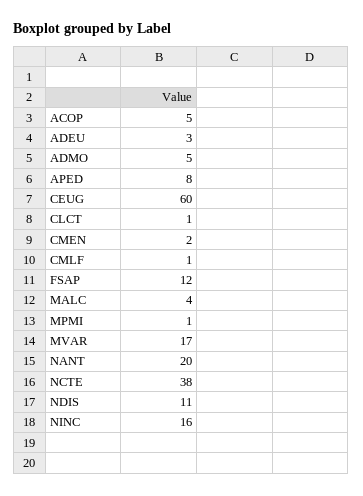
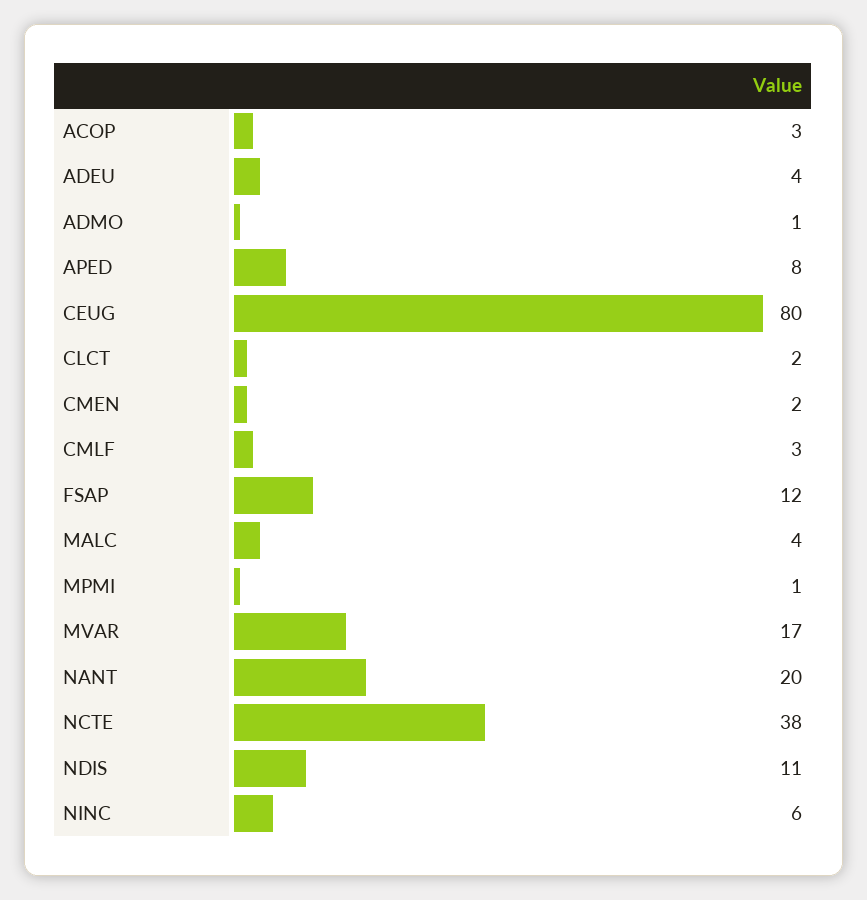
  {
-   "ACOP": 5,
+   "ACOP": 3,
-   "ADEU": 3,
+   "ADEU": 4,
-   "ADMO": 5,
+   "ADMO": 1,
    "APED": 8,
-   "CEUG": 60,
+   "CEUG": 80,
-   "CLCT": 1,
+   "CLCT": 2,
    "CMEN": 2,
-   "CMLF": 1,
+   "CMLF": 3,
    "FSAP": 12,
    "MALC": 4,
    "MPMI": 1,
    "MVAR": 17,
    "NANT": 20,
    "NCTE": 38,
    "NDIS": 11,
-   "NINC": 16
+   "NINC": 6
  }

